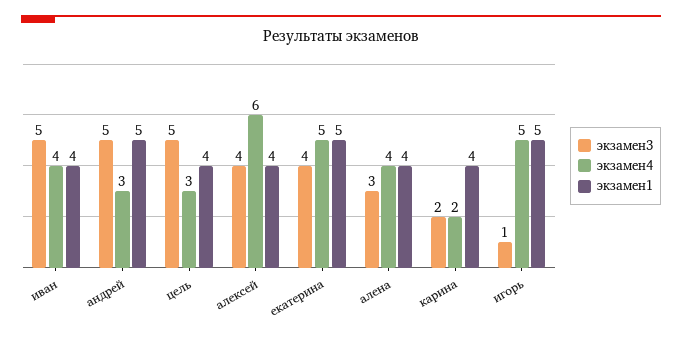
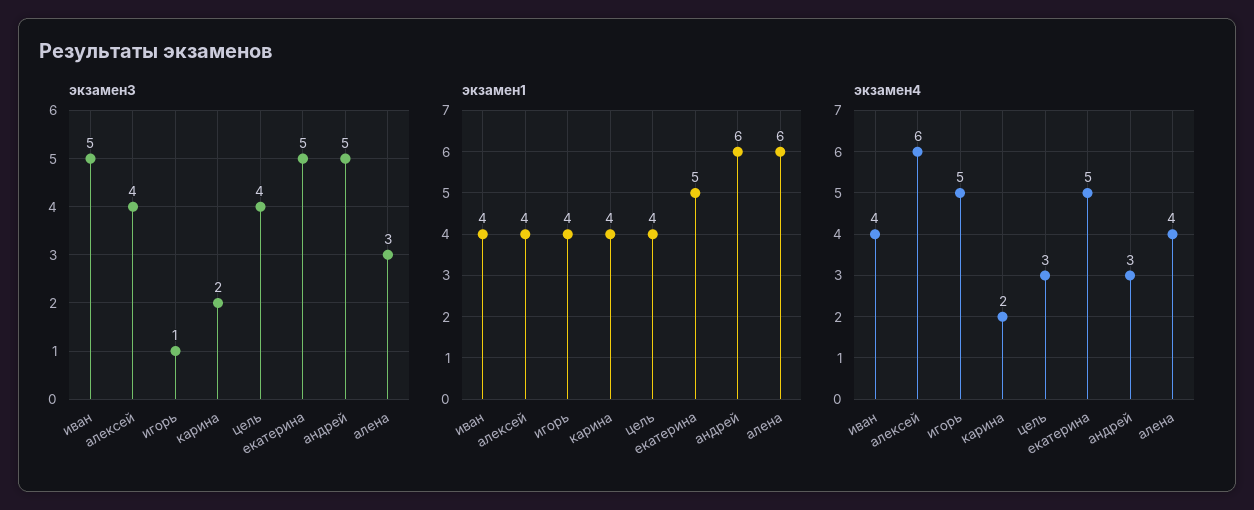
  {
    "экзамен3": {
      "иван": 5,
      "андрей": 5,
-     "цель": 5,
+     "цель": 4,
      "алексей": 4,
-     "екатерина": 4,
+     "екатерина": 5,
      "алена": 3,
      "карина": 2,
      "игорь": 1
    },
    "экзамен4": {
      "иван": 4,
      "андрей": 3,
      "цель": 3,
      "алексей": 6,
      "екатерина": 5,
      "алена": 4,
      "карина": 2,
      "игорь": 5
    },
    "экзамен1": {
      "иван": 4,
-     "андрей": 5,
+     "андрей": 6,
      "цель": 4,
      "алексей": 4,
      "екатерина": 5,
-     "алена": 4,
+     "алена": 6,
      "карина": 4,
-     "игорь": 5
+     "игорь": 4
    }
  }

